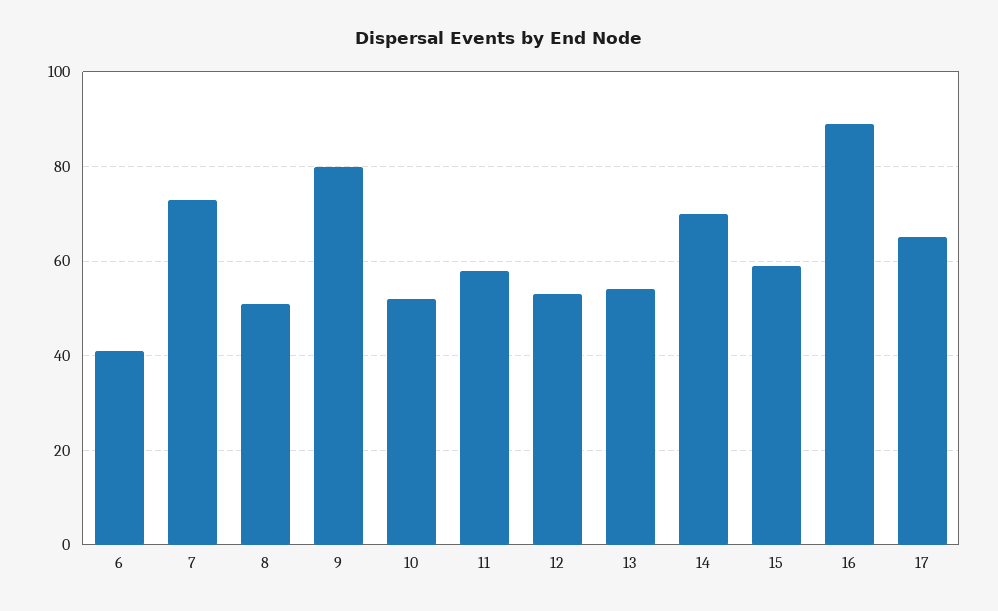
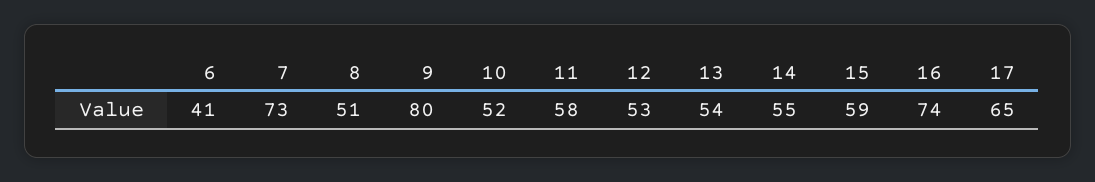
  {
    "6": 41,
    "7": 73,
    "8": 51,
    "9": 80,
    "10": 52,
    "11": 58,
    "12": 53,
    "13": 54,
-   "14": 70,
+   "14": 55,
    "15": 59,
-   "16": 90,
+   "16": 74,
    "17": 65
  }

